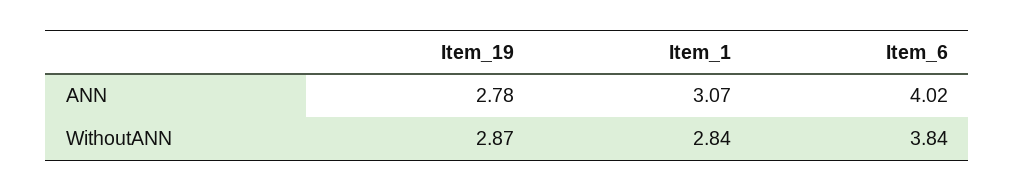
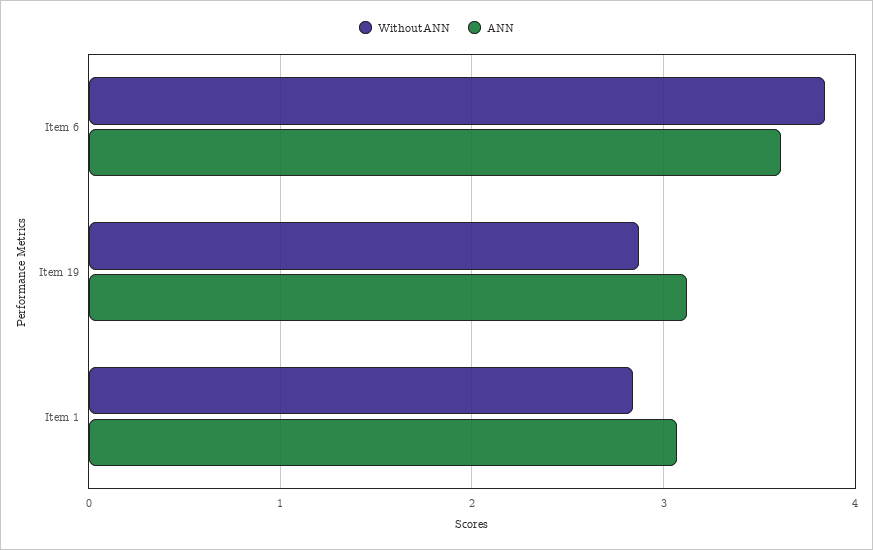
  {
    "ANN": {
-     "Item_19": 2.78,
+     "Item_19": 3.1,
      "Item_1": 3.07,
-     "Item_6": 4.02
+     "Item_6": 3.6
    },
    "WithoutANN": {
      "Item_19": 2.87,
      "Item_1": 2.84,
      "Item_6": 3.84
    }
  }

